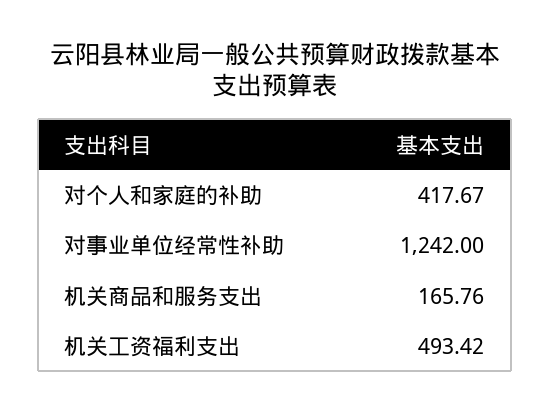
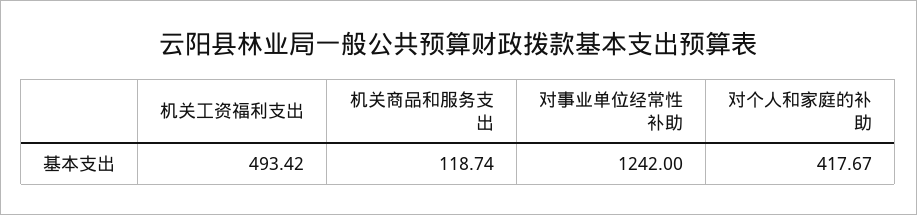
  {
    "对个人和家庭的补助": 417.67,
    "对事业单位经常性补助": 1242,
-   "机关商品和服务支出": 165.76,
+   "机关商品和服务支出": 118.74,
    "机关工资福利支出": 493.42
  }

